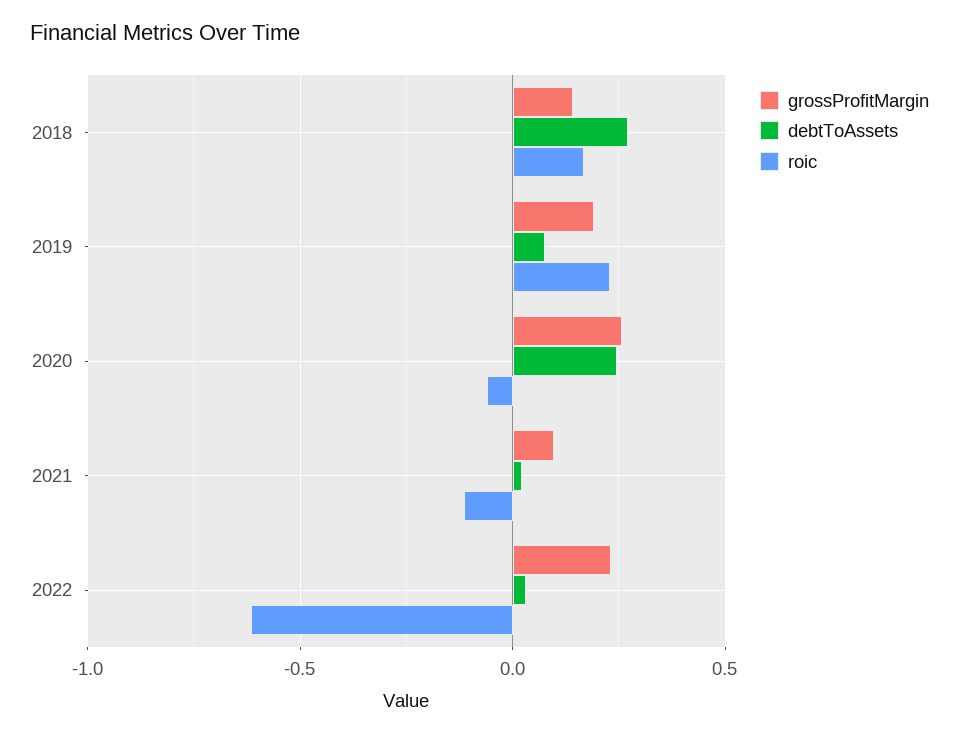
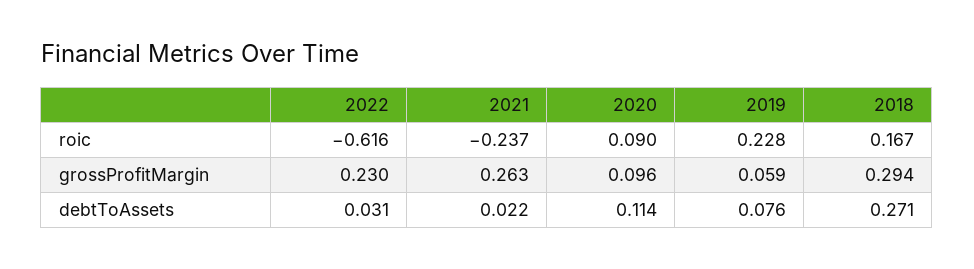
  {
    "grossProfitMargin": {
-     "2018": 0.15,
+     "2018": 0.294,
-     "2019": 0.2,
+     "2019": 0.059,
-     "2020": 0.25,
+     "2020": 0.096,
-     "2021": 0.1,
+     "2021": 0.263,
      "2022": 0.23
    },
    "debtToAssets": {
      "2018": 0.271,
      "2019": 0.076,
-     "2020": 0.25,
+     "2020": 0.114,
      "2021": 0.022,
      "2022": 0.031
    },
    "roic": {
      "2018": 0.167,
      "2019": 0.228,
-     "2020": -0.05,
+     "2020": 0.09,
-     "2021": -0.1,
+     "2021": -0.237,
      "2022": -0.616
    }
  }

